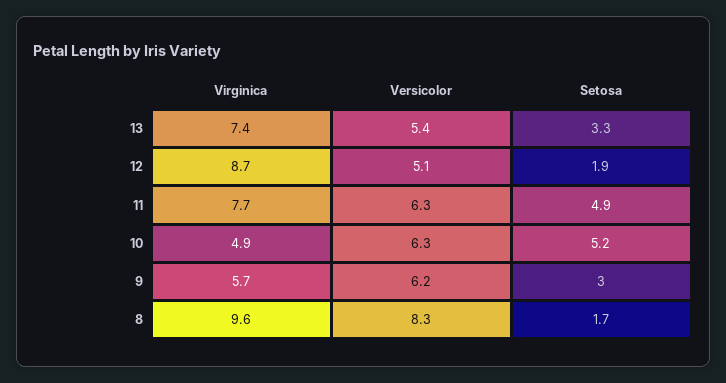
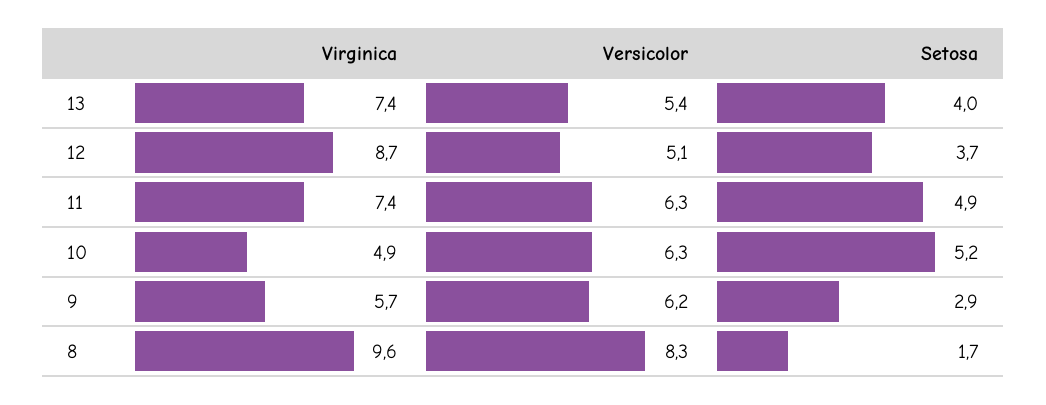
  {
    "Virginica": {
      "13": 7.4,
      "12": 8.7,
-     "11": 7.7,
+     "11": 7.4,
      "10": 4.9,
      "9": 5.7,
      "8": 9.6
    },
    "Versicolor": {
      "13": 5.4,
      "12": 5.1,
      "11": 6.3,
      "10": 6.3,
      "9": 6.2,
      "8": 8.3
    },
    "Setosa": {
-     "13": 3.3,
+     "13": 4,
-     "12": 1.9,
+     "12": 3.7,
      "11": 4.9,
      "10": 5.2,
-     "9": 3,
+     "9": 2.9,
      "8": 1.7
    }
  }

